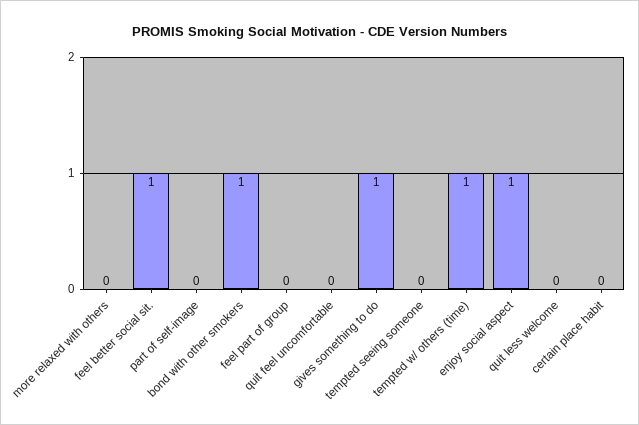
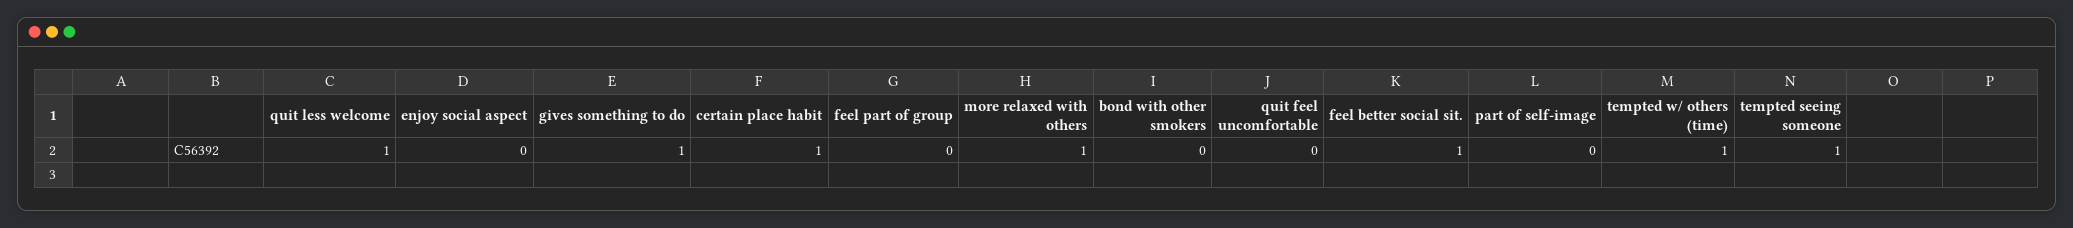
  {
-   "more relaxed with others": 0,
+   "more relaxed with others": 1,
    "feel better social sit.": 1,
    "part of self-image": 0,
-   "bond with other smokers": 1,
+   "bond with other smokers": 0,
    "feel part of group": 0,
    "quit feel uncomfortable": 0,
    "gives something to do": 1,
-   "tempted seeing someone": 0,
+   "tempted seeing someone": 1,
    "tempted w/ others (time)": 1,
-   "enjoy social aspect": 1,
+   "enjoy social aspect": 0,
-   "quit less welcome": 0,
+   "quit less welcome": 1,
-   "certain place habit": 0
+   "certain place habit": 1
  }

